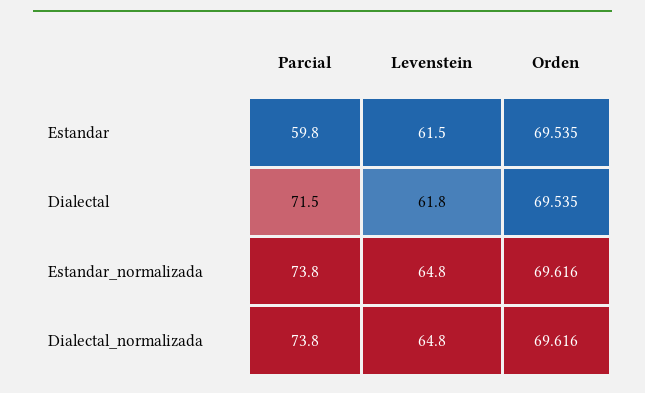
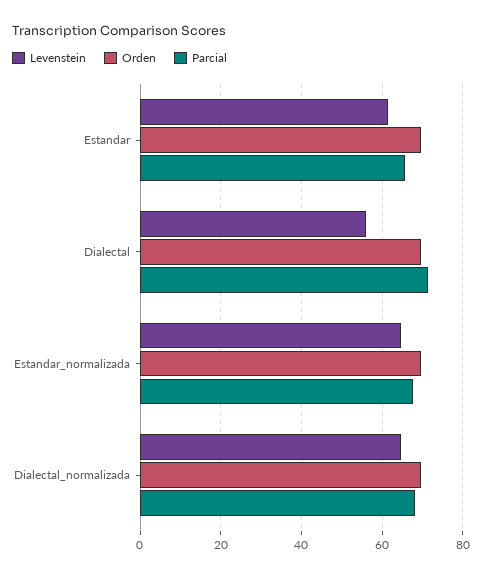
  {
    "Parcial": {
-     "Estandar": 59.8,
+     "Estandar": 66,
      "Dialectal": 71.5,
-     "Estandar_normalizada": 73.8,
+     "Estandar_normalizada": 68,
-     "Dialectal_normalizada": 73.8
+     "Dialectal_normalizada": 68
    },
    "Levenstein": {
      "Estandar": 61.5,
-     "Dialectal": 61.8,
+     "Dialectal": 56,
      "Estandar_normalizada": 64.8,
      "Dialectal_normalizada": 64.8
    },
    "Orden": {
      "Estandar": 69.535,
      "Dialectal": 69.535,
      "Estandar_normalizada": 69.616,
      "Dialectal_normalizada": 69.616
    }
  }

